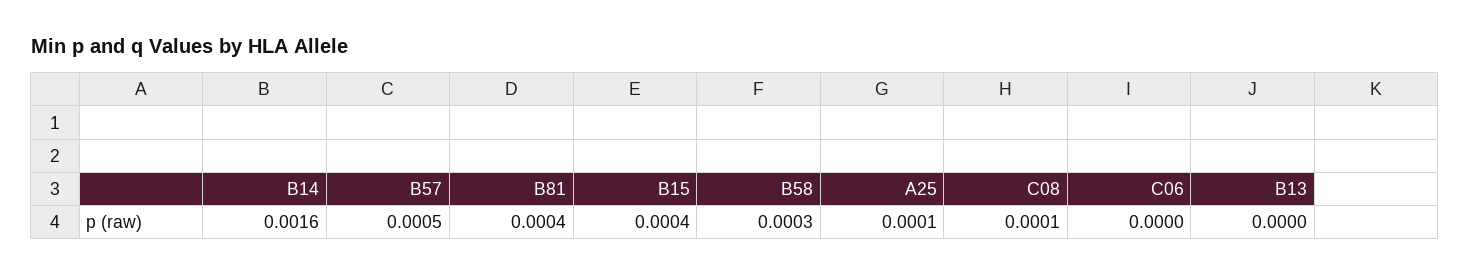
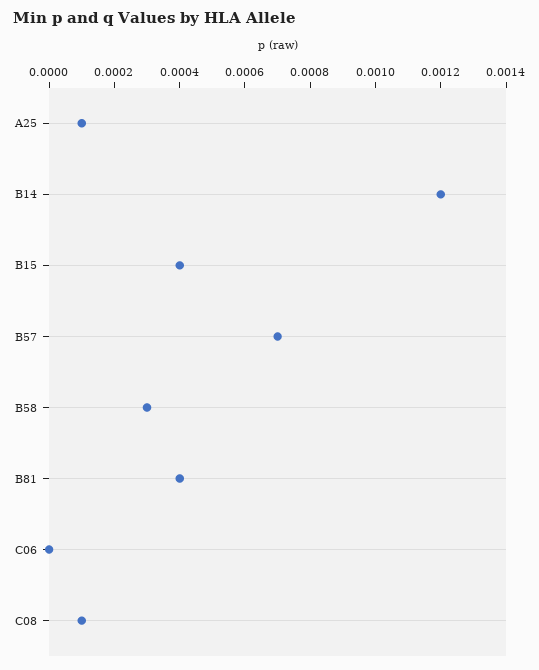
  {
-   "B14": 0.0016,
+   "B14": 0.0012,
-   "B57": 0.0005,
+   "B57": 0.0007,
    "B81": 0.0004,
    "B15": 0.0004,
    "B58": 0.0003,
    "A25": 0.0001,
    "C08": 0.0001,
-   "C06": 0,
+   "C06": 0
-   "B13": 0
  }

